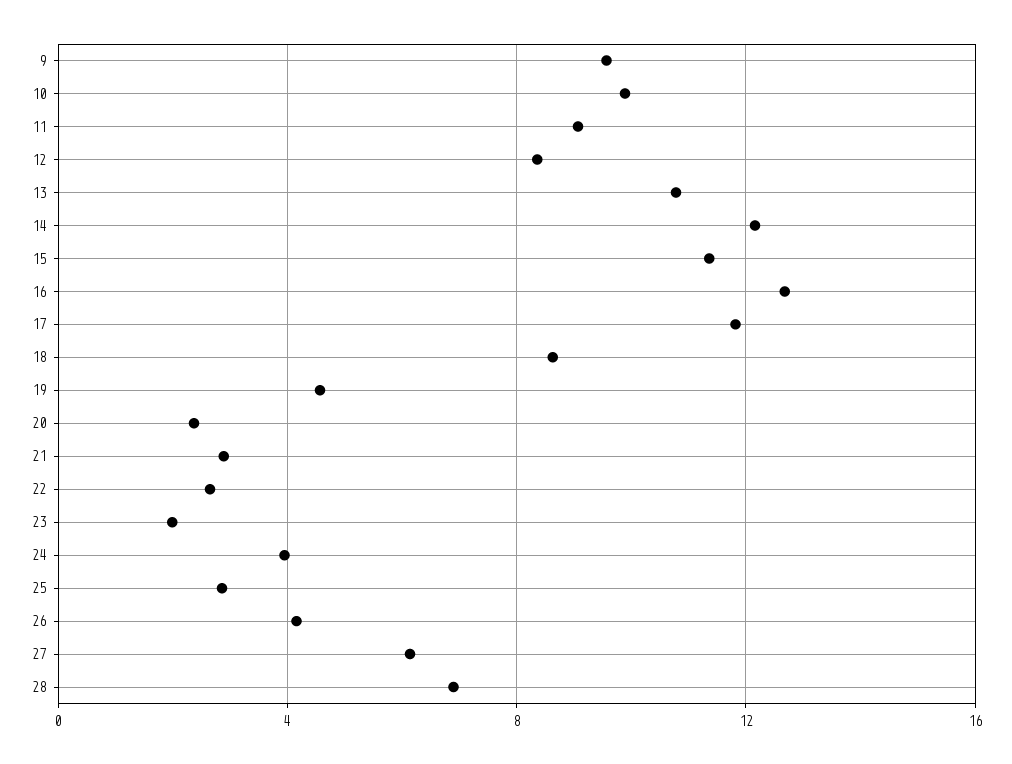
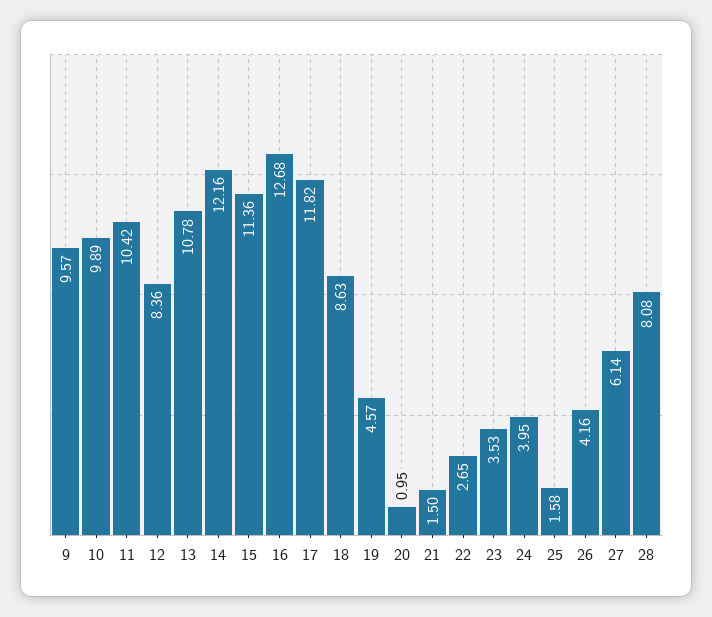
  {
    "9": 9.57,
    "10": 9.89,
-   "11": 9,
+   "11": 10.42,
    "12": 8.36,
    "13": 10.78,
    "14": 12.16,
    "15": 11.36,
    "16": 12.68,
    "17": 11.82,
    "18": 8.63,
    "19": 4.57,
-   "20": 2.5,
+   "20": 0.95,
-   "21": 3,
+   "21": 1.5,
    "22": 2.65,
-   "23": 2,
+   "23": 3.53,
    "24": 3.95,
-   "25": 3,
+   "25": 1.58,
    "26": 4.16,
    "27": 6.14,
-   "28": 7
+   "28": 8.08
  }

